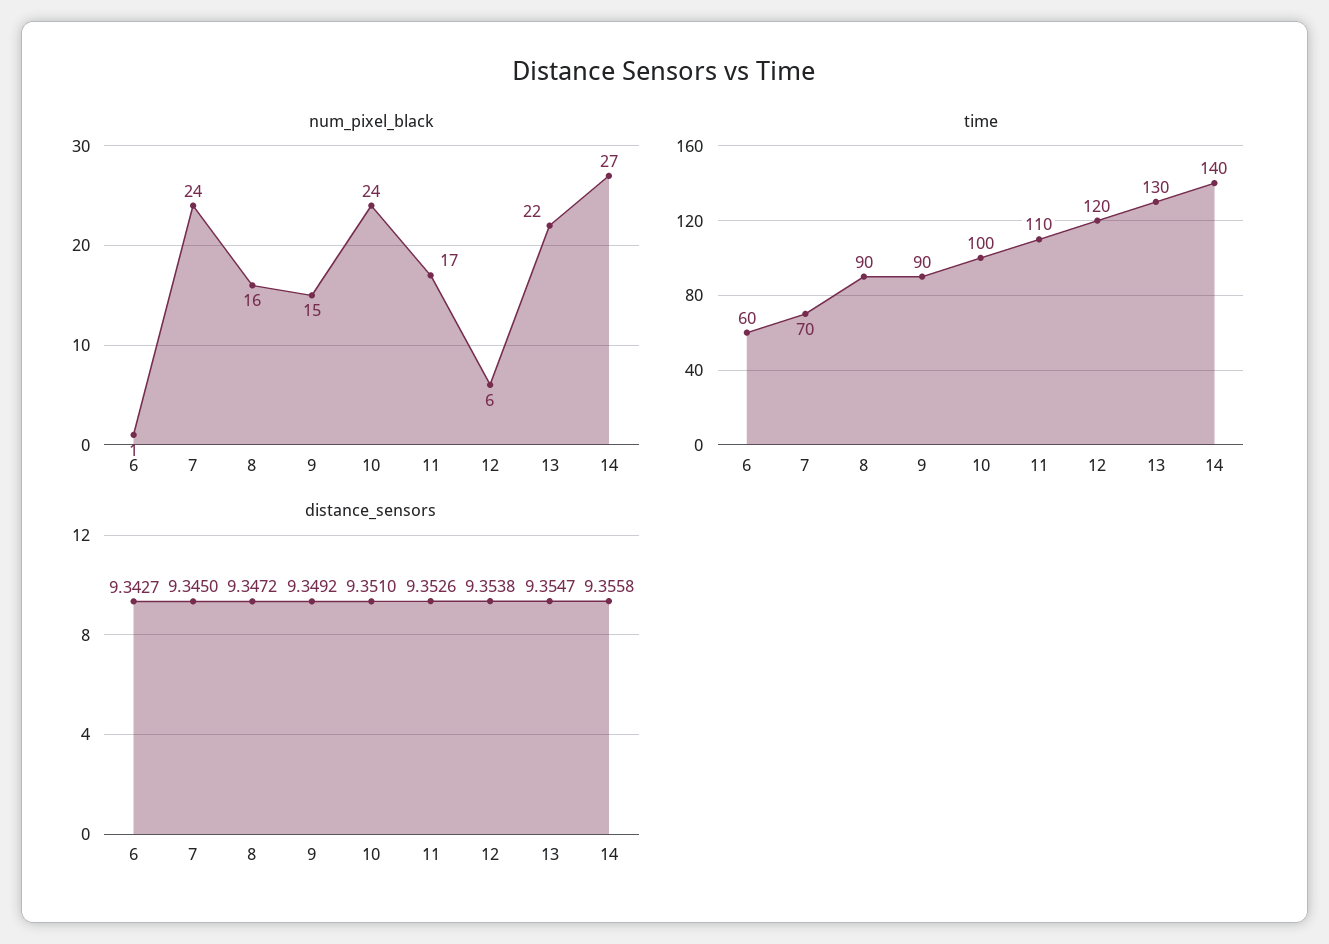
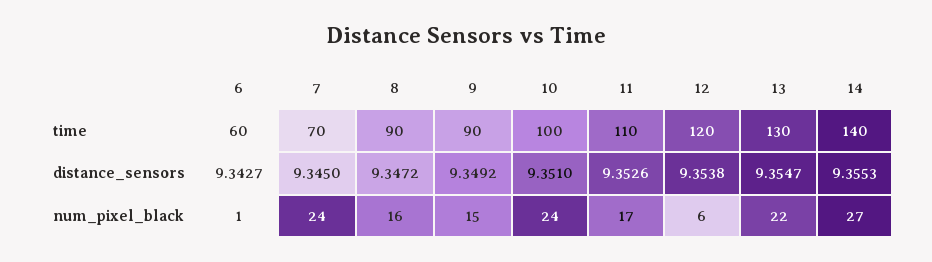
  {
    "num_pixel_black": {
      "6": 1,
      "7": 24,
      "8": 16,
      "9": 15,
      "10": 24,
      "11": 17,
      "12": 6,
      "13": 22,
      "14": 27
    },
    "time": {
      "6": 60,
      "7": 70,
      "8": 90,
      "9": 90,
      "10": 100,
      "11": 110,
      "12": 120,
      "13": 130,
      "14": 140
    },
    "distance_sensors": {
      "6": 9.3427,
      "7": 9.345,
      "8": 9.3472,
      "9": 9.3492,
      "10": 9.351,
      "11": 9.3526,
      "12": 9.3538,
      "13": 9.3547,
-     "14": 9.3558
+     "14": 9.3553
    }
  }

